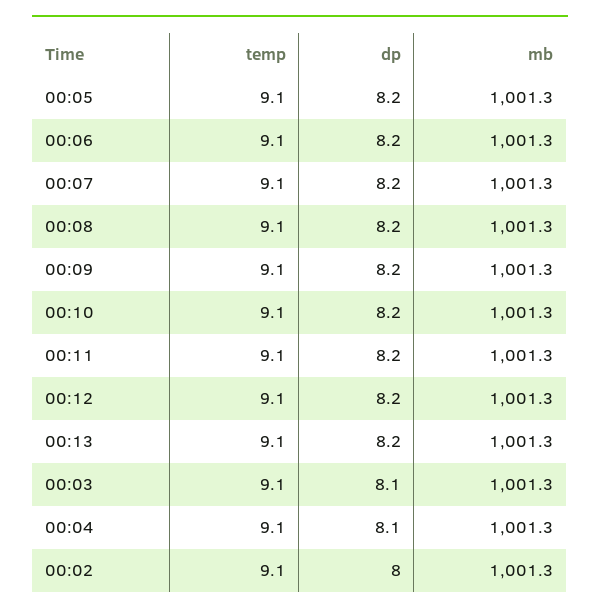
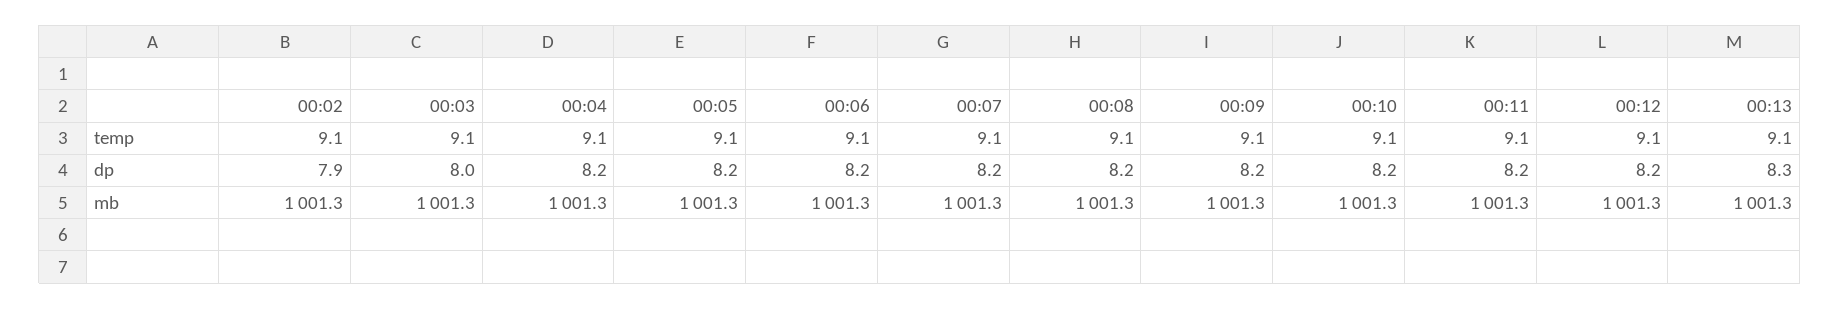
  {
    "temp": {
      "00:05": 9.1,
      "00:06": 9.1,
      "00:07": 9.1,
      "00:08": 9.1,
      "00:09": 9.1,
      "00:10": 9.1,
      "00:11": 9.1,
      "00:12": 9.1,
      "00:13": 9.1,
      "00:03": 9.1,
      "00:04": 9.1,
      "00:02": 9.1
    },
    "dp": {
      "00:05": 8.2,
      "00:06": 8.2,
      "00:07": 8.2,
      "00:08": 8.2,
      "00:09": 8.2,
      "00:10": 8.2,
      "00:11": 8.2,
      "00:12": 8.2,
-     "00:13": 8.2,
+     "00:13": 8.3,
-     "00:03": 8.1,
+     "00:03": 8,
-     "00:04": 8.1,
+     "00:04": 8.2,
-     "00:02": 8
+     "00:02": 7.9
    },
    "mb": {
      "00:05": 1001.3,
      "00:06": 1001.3,
      "00:07": 1001.3,
      "00:08": 1001.3,
      "00:09": 1001.3,
      "00:10": 1001.3,
      "00:11": 1001.3,
      "00:12": 1001.3,
      "00:13": 1001.3,
      "00:03": 1001.3,
      "00:04": 1001.3,
      "00:02": 1001.3
    }
  }

